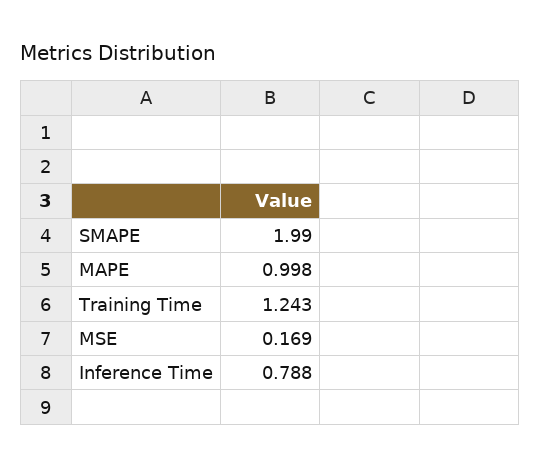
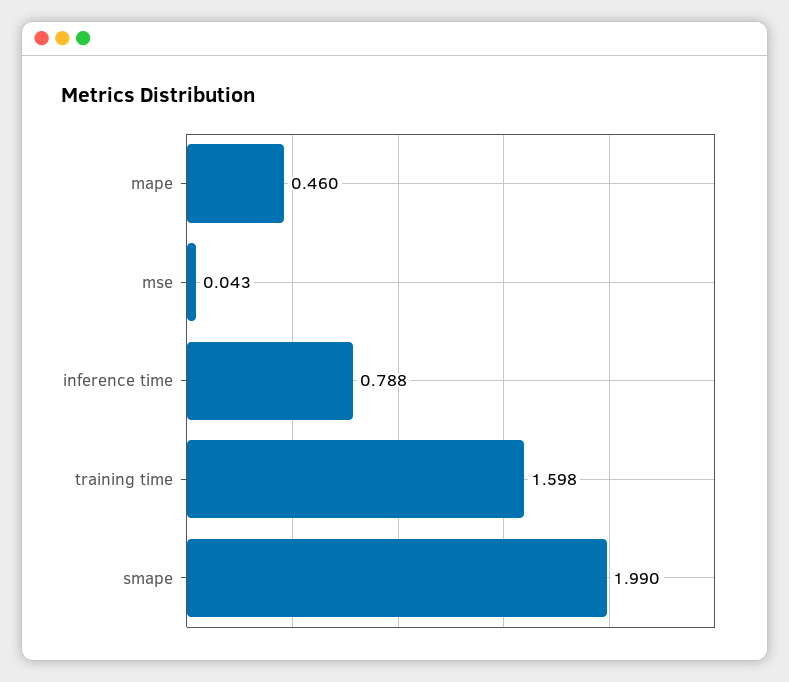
  {
    "SMAPE": 1.99,
-   "MAPE": 0.998,
+   "MAPE": 0.46,
-   "Training Time": 1.243,
+   "Training Time": 1.598,
-   "MSE": 0.169,
+   "MSE": 0.043,
    "Inference Time": 0.788
  }

